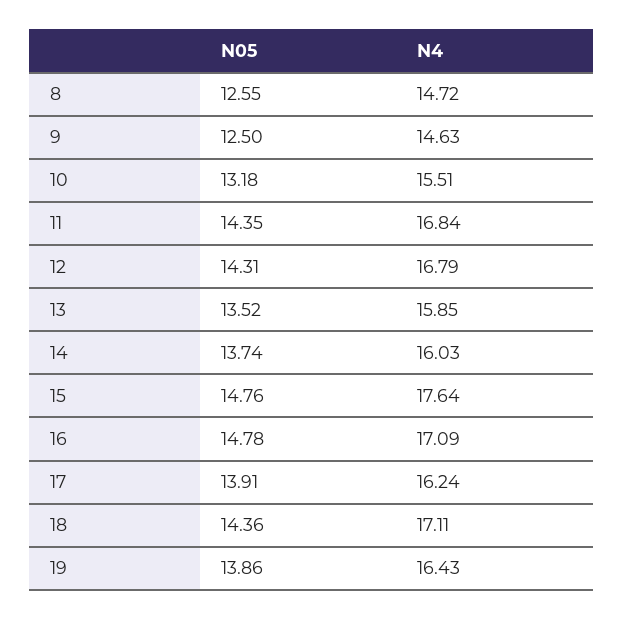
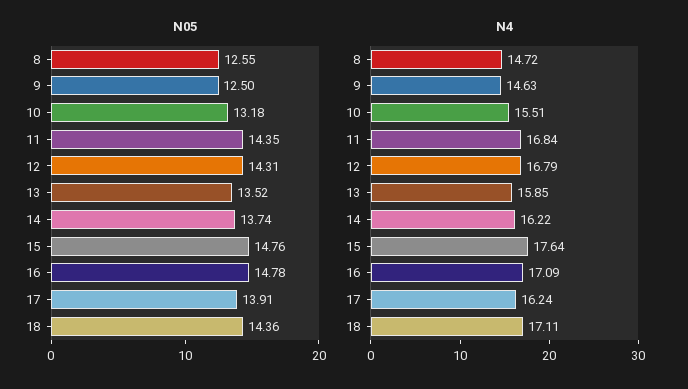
  {
    "N05": {
      "8": 12.55,
      "9": 12.5,
      "10": 13.18,
      "11": 14.35,
      "12": 14.31,
      "13": 13.52,
      "14": 13.74,
      "15": 14.76,
      "16": 14.78,
      "17": 13.91,
-     "18": 14.36,
+     "18": 14.36
-     "19": 13.86
    },
    "N4": {
      "8": 14.72,
      "9": 14.63,
      "10": 15.51,
      "11": 16.84,
      "12": 16.79,
      "13": 15.85,
-     "14": 16.03,
+     "14": 16.22,
      "15": 17.64,
      "16": 17.09,
      "17": 16.24,
-     "18": 17.11,
+     "18": 17.11
-     "19": 16.43
    }
  }

